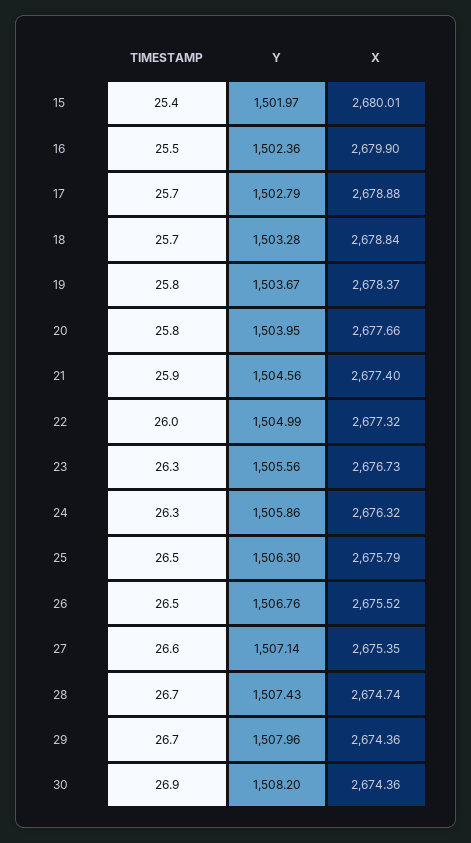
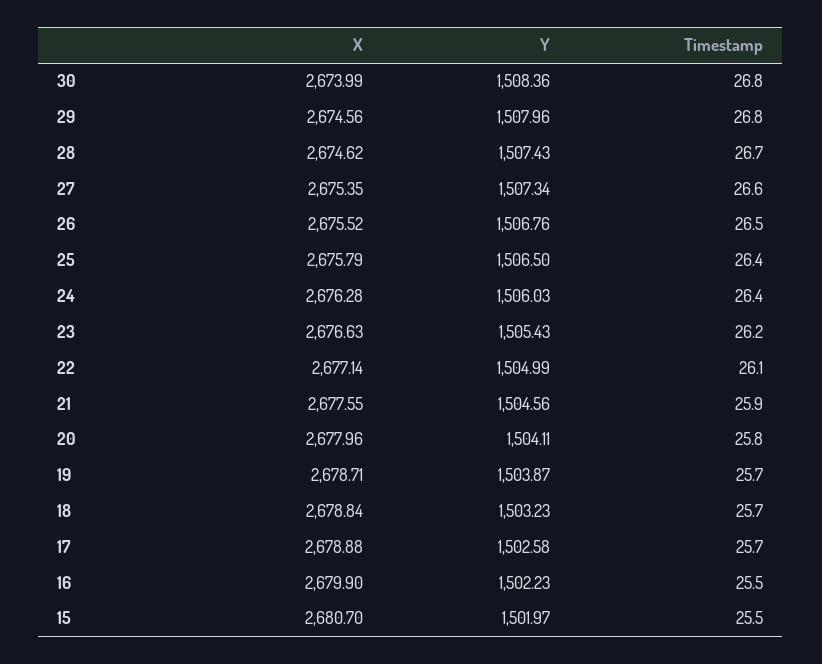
  {
    "TIMESTAMP": {
-     "15": 25.4,
+     "15": 25.5,
      "16": 25.5,
      "17": 25.7,
      "18": 25.7,
-     "19": 25.8,
+     "19": 25.7,
      "20": 25.8,
      "21": 25.9,
-     "22": 26,
+     "22": 26.1,
-     "23": 26.3,
+     "23": 26.2,
-     "24": 26.3,
+     "24": 26.4,
-     "25": 26.5,
+     "25": 26.4,
      "26": 26.5,
      "27": 26.6,
      "28": 26.7,
-     "29": 26.7,
+     "29": 26.8,
-     "30": 26.9
+     "30": 26.8
    },
    "Y": {
      "15": 1501.97,
-     "16": 1502.36,
+     "16": 1502.23,
-     "17": 1502.79,
+     "17": 1502.58,
-     "18": 1503.28,
+     "18": 1503.23,
-     "19": 1503.67,
+     "19": 1503.87,
-     "20": 1503.95,
+     "20": 1504.11,
      "21": 1504.56,
      "22": 1504.99,
-     "23": 1505.56,
+     "23": 1505.43,
-     "24": 1505.86,
+     "24": 1506.03,
-     "25": 1506.3,
+     "25": 1506.5,
      "26": 1506.76,
-     "27": 1507.14,
+     "27": 1507.34,
      "28": 1507.43,
      "29": 1507.96,
-     "30": 1508.2
+     "30": 1508.36
    },
    "X": {
-     "15": 2680.01,
+     "15": 2680.7,
      "16": 2679.9,
      "17": 2678.88,
      "18": 2678.84,
-     "19": 2678.37,
+     "19": 2678.71,
-     "20": 2677.66,
+     "20": 2677.96,
-     "21": 2677.4,
+     "21": 2677.55,
-     "22": 2677.32,
+     "22": 2677.14,
-     "23": 2676.73,
+     "23": 2676.63,
-     "24": 2676.32,
+     "24": 2676.28,
      "25": 2675.79,
      "26": 2675.52,
      "27": 2675.35,
-     "28": 2674.74,
+     "28": 2674.62,
-     "29": 2674.36,
+     "29": 2674.56,
-     "30": 2674.36
+     "30": 2673.99
    }
  }

